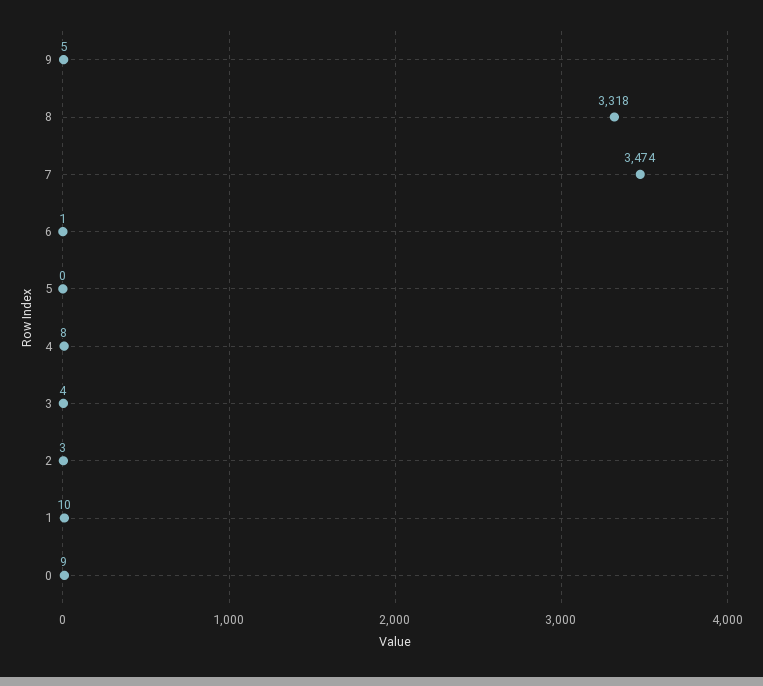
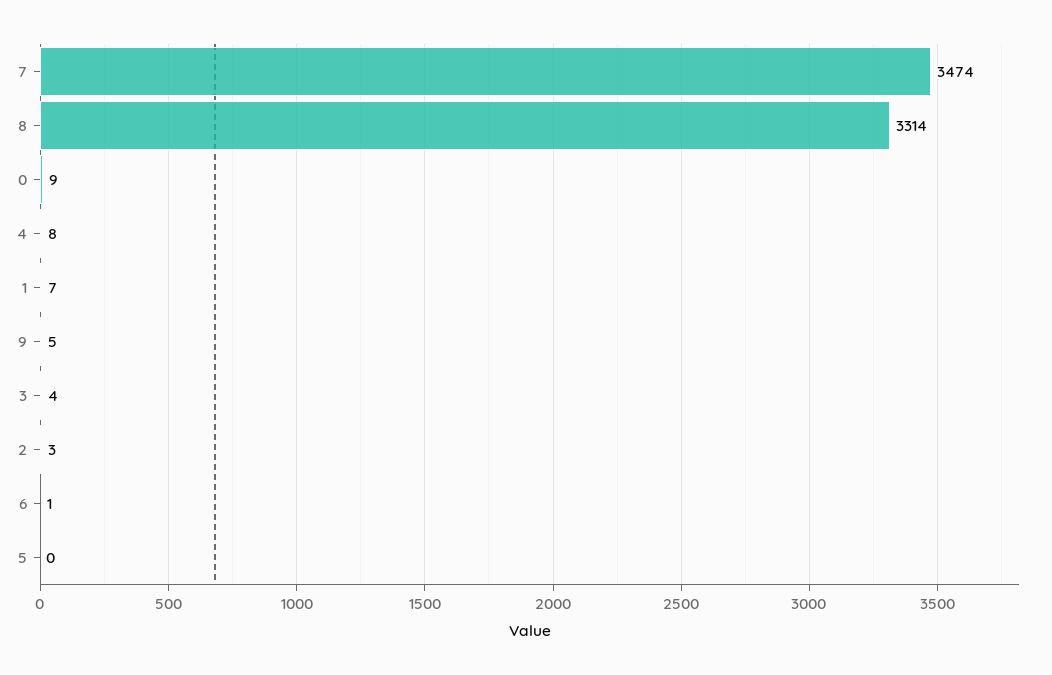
  {
    "9": 5,
-   "8": 3318,
+   "8": 3314,
    "7": 3474,
    "6": 1,
    "5": 0,
    "4": 8,
    "3": 4,
    "2": 3,
-   "1": 10,
+   "1": 7,
    "0": 9
  }

